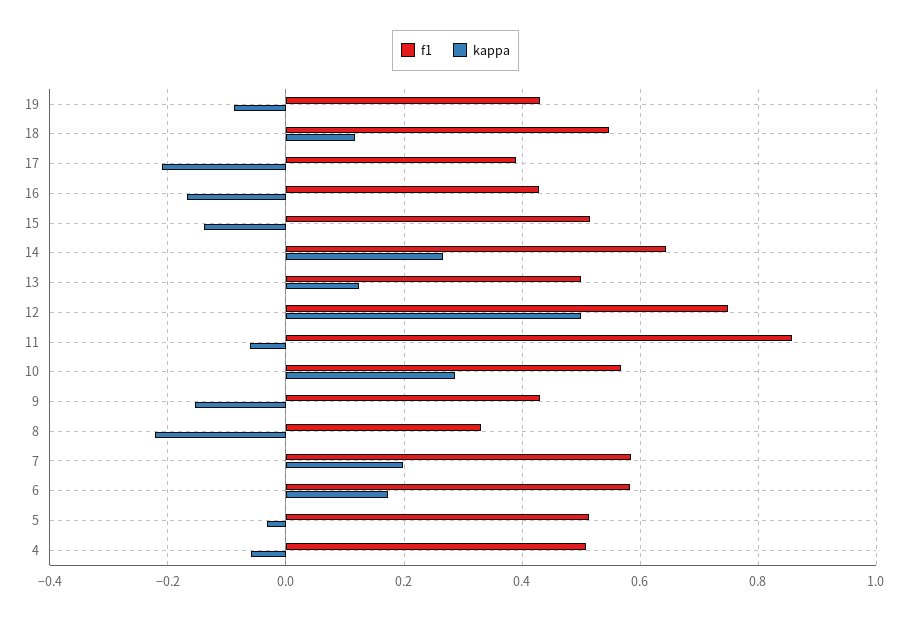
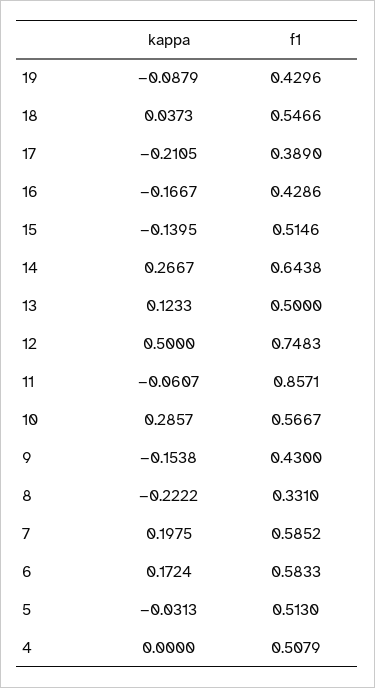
  {
    "f1": {
      "19": 0.4296,
      "18": 0.5466,
      "17": 0.389,
      "16": 0.4286,
      "15": 0.5146,
      "14": 0.6438,
      "13": 0.5,
      "12": 0.7483,
      "11": 0.8571,
      "10": 0.5667,
      "9": 0.43,
      "8": 0.331,
      "7": 0.5852,
      "6": 0.5833,
      "5": 0.513,
      "4": 0.5079
    },
    "kappa": {
      "19": -0.0879,
-     "18": 0.12,
+     "18": 0.0373,
      "17": -0.2105,
      "16": -0.1667,
      "15": -0.1395,
      "14": 0.2667,
      "13": 0.1233,
      "12": 0.5,
      "11": -0.0607,
      "10": 0.2857,
      "9": -0.1538,
      "8": -0.2222,
      "7": 0.1975,
      "6": 0.1724,
      "5": -0.0313,
-     "4": -0.06
+     "4": 0
    }
  }

